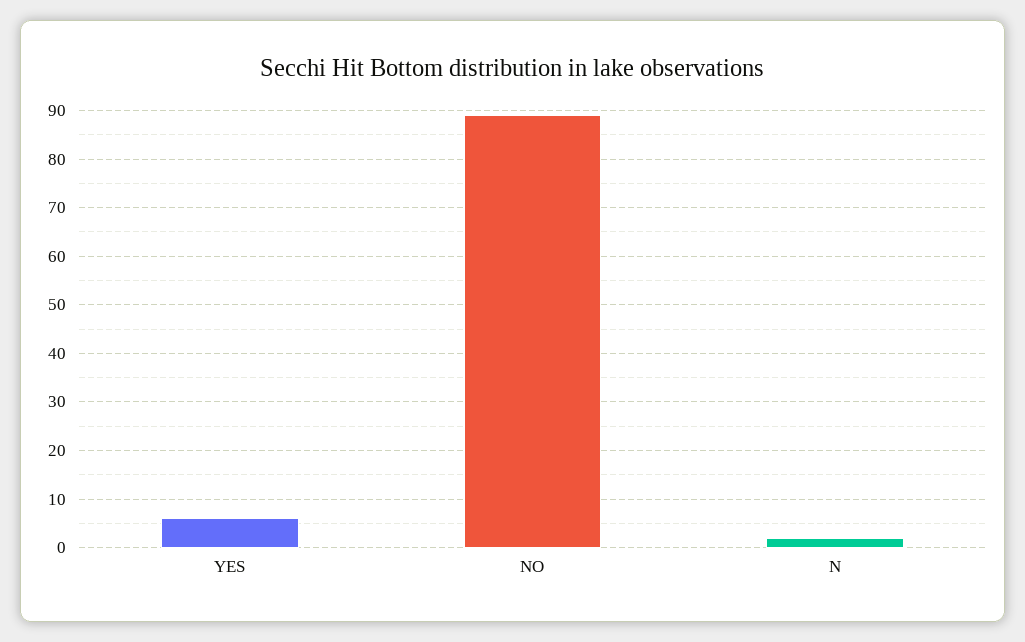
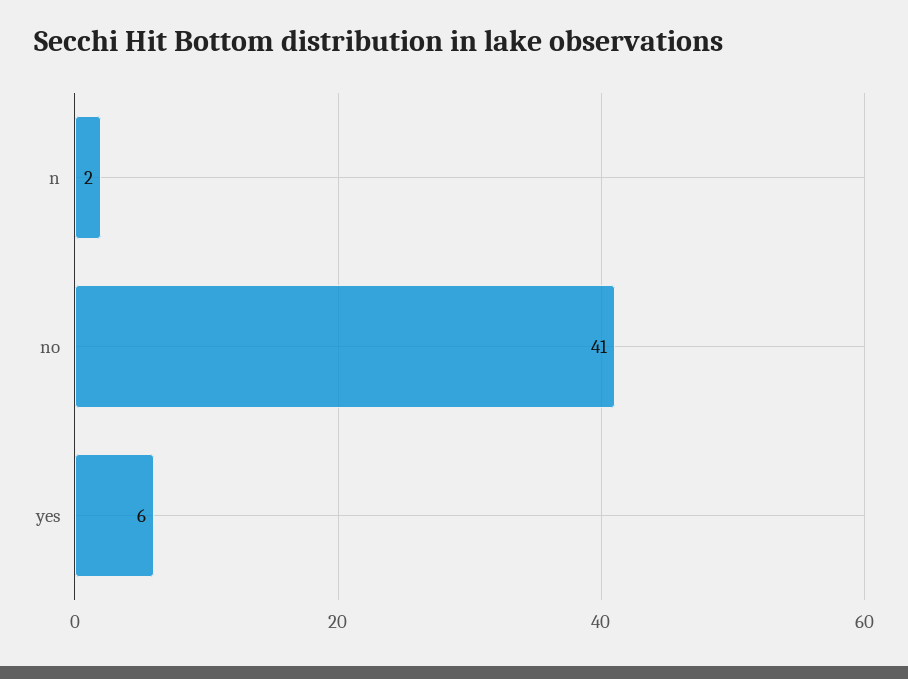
  {
    "YES": 6,
-   "NO": 90,
+   "NO": 41,
    "N": 2
  }

